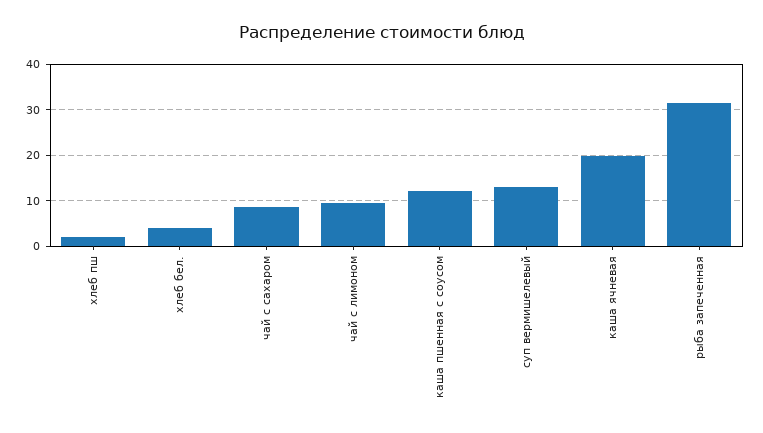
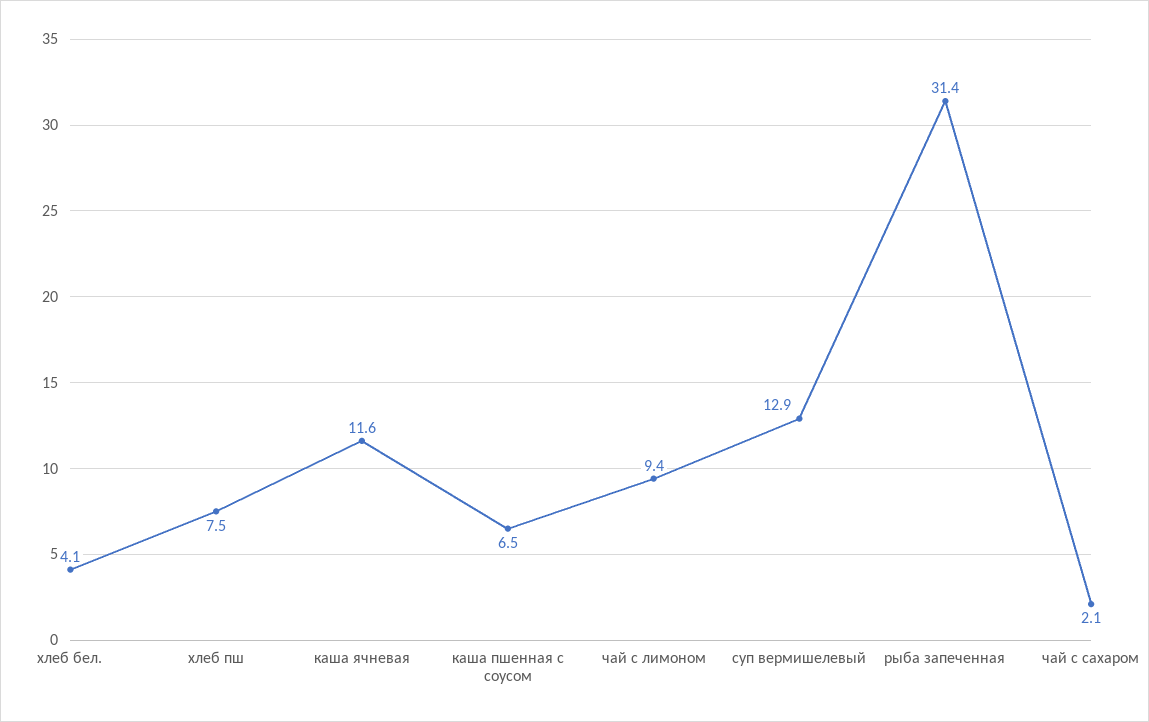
  {
-   "хлеб пш": 2,
+   "хлеб пш": 7.5,
    "хлеб бел.": 4.1,
-   "чай с сахаром": 8,
+   "чай с сахаром": 2.1,
    "чай с лимоном": 9.4,
-   "каша пшенная с соусом": 12,
+   "каша пшенная с соусом": 6.5,
    "суп вермишелевый": 12.9,
-   "каша ячневая": 20,
+   "каша ячневая": 11.6,
    "рыба запеченная": 31.4
  }

